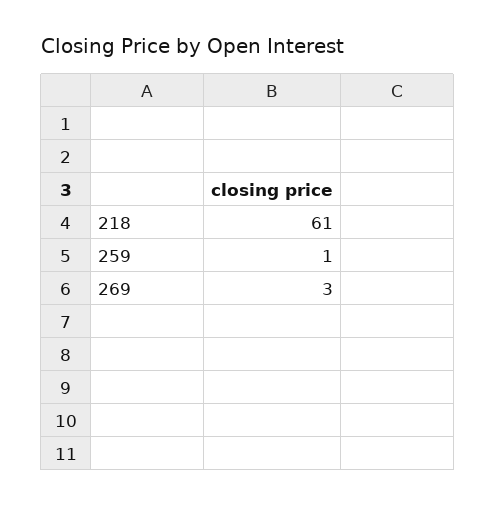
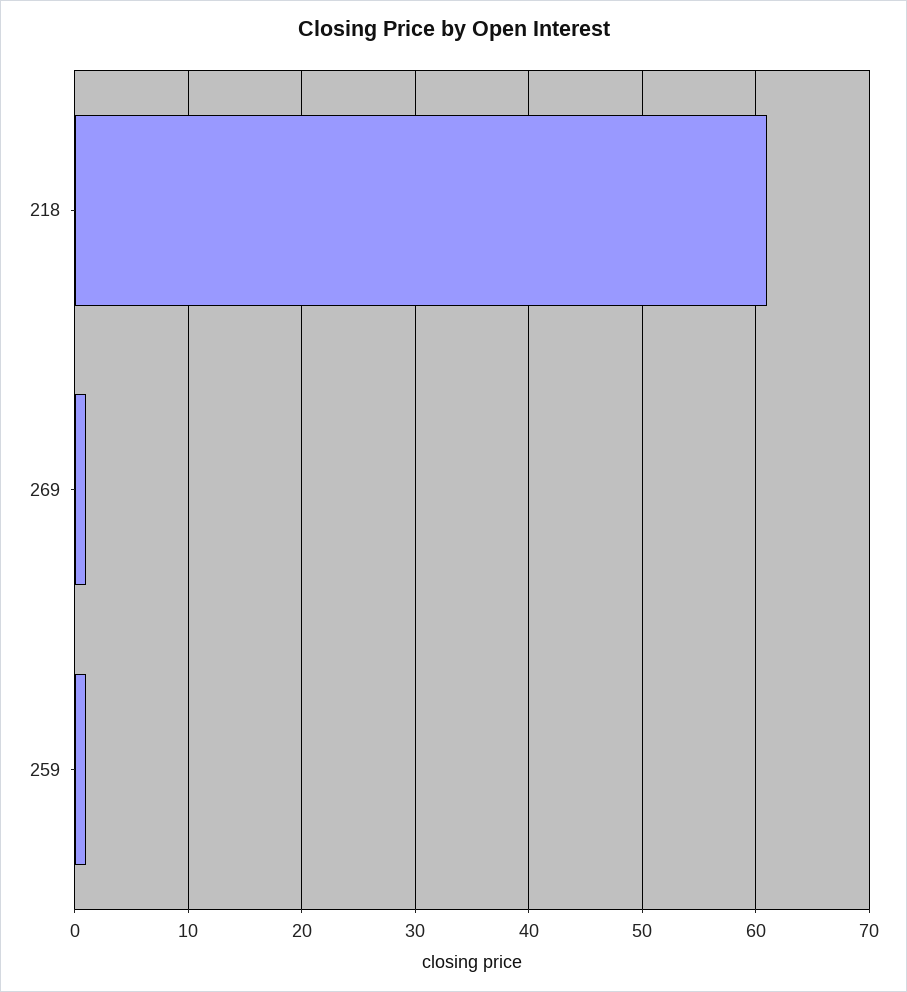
  {
    "218": 61,
    "259": 1,
-   "269": 3
+   "269": 1
  }

